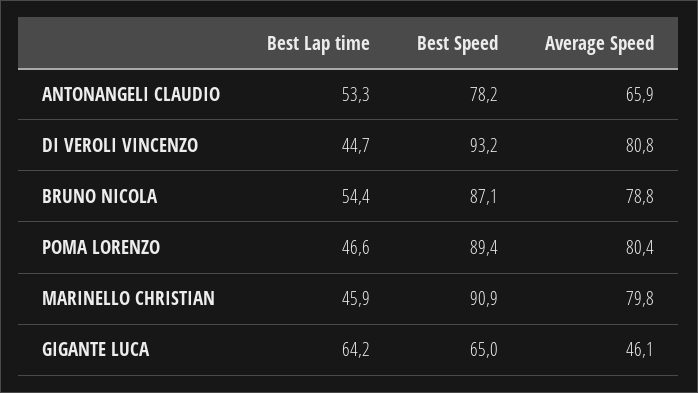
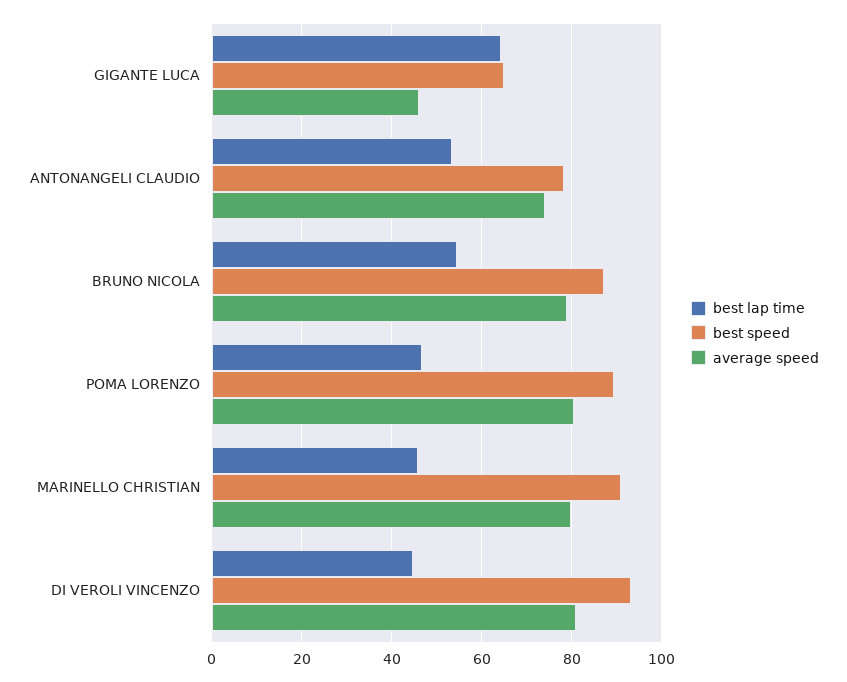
  {
    "Best Lap time": {
      "ANTONANGELI CLAUDIO": 53.3,
      "DI VEROLI VINCENZO": 44.7,
      "BRUNO NICOLA": 54.4,
      "POMA LORENZO": 46.6,
      "MARINELLO CHRISTIAN": 45.9,
      "GIGANTE LUCA": 64.2
    },
    "Best Speed": {
      "ANTONANGELI CLAUDIO": 78.2,
      "DI VEROLI VINCENZO": 93.2,
      "BRUNO NICOLA": 87.1,
      "POMA LORENZO": 89.4,
      "MARINELLO CHRISTIAN": 90.9,
      "GIGANTE LUCA": 65
    },
    "Average Speed": {
-     "ANTONANGELI CLAUDIO": 65.9,
+     "ANTONANGELI CLAUDIO": 74,
      "DI VEROLI VINCENZO": 80.8,
      "BRUNO NICOLA": 78.8,
      "POMA LORENZO": 80.4,
      "MARINELLO CHRISTIAN": 79.8,
      "GIGANTE LUCA": 46.1
    }
  }

